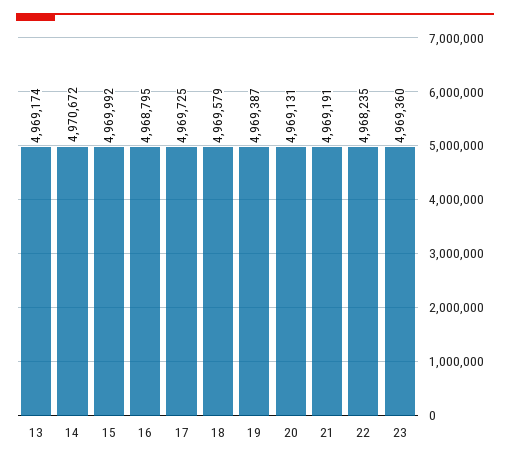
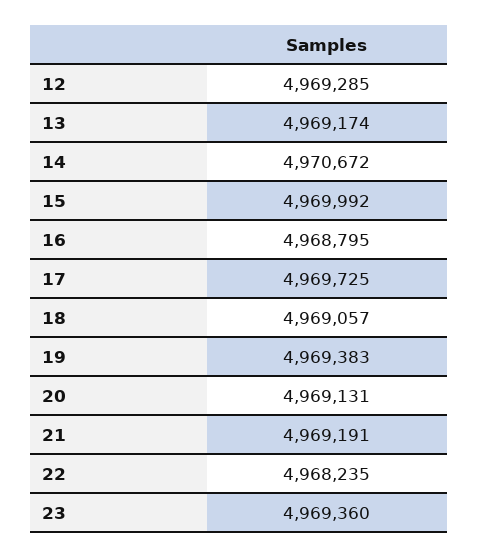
  {
    "13": 4969174,
    "14": 4970672,
    "15": 4969992,
    "16": 4968795,
    "17": 4969725,
-   "18": 4969579,
+   "18": 4969057,
-   "19": 4969387,
+   "19": 4969383,
    "20": 4969131,
    "21": 4969191,
    "22": 4968235,
-   "23": 4969360
+   "23": 4969360,
+   "12": 4969285
  }

